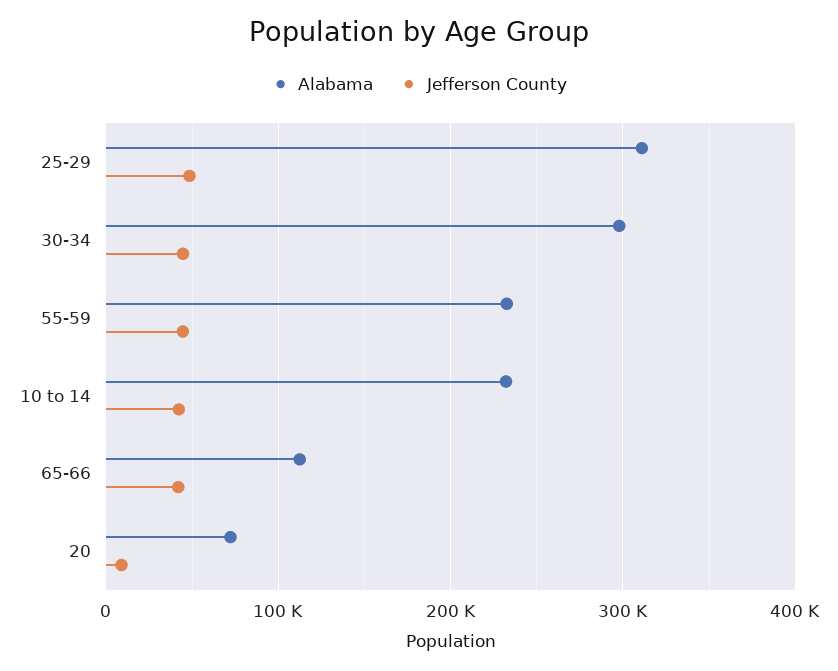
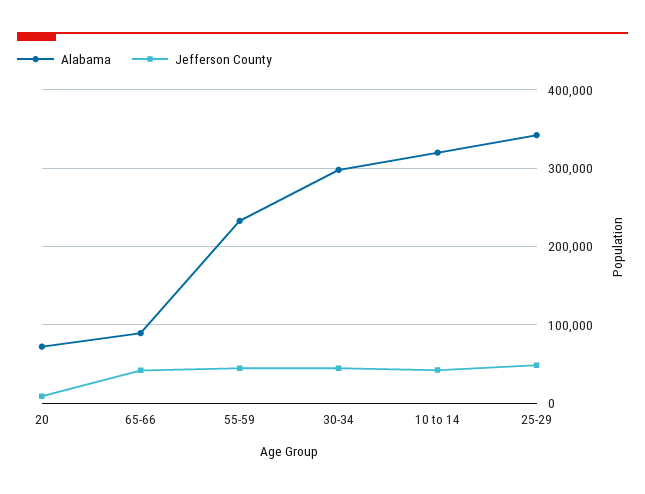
  {
    "Alabama": {
-     "25-29": 310000,
+     "25-29": 340000,
      "30-34": 300000,
      "55-59": 230000,
-     "10 to 14": 230000,
+     "10 to 14": 320000,
-     "65-66": 110000,
+     "65-66": 90000,
      "20": 70000
    },
    "Jefferson County": {
      "25-29": 50000,
      "30-34": 40000,
      "55-59": 40000,
      "10 to 14": 40000,
      "65-66": 40000,
      "20": 10000
    }
  }

